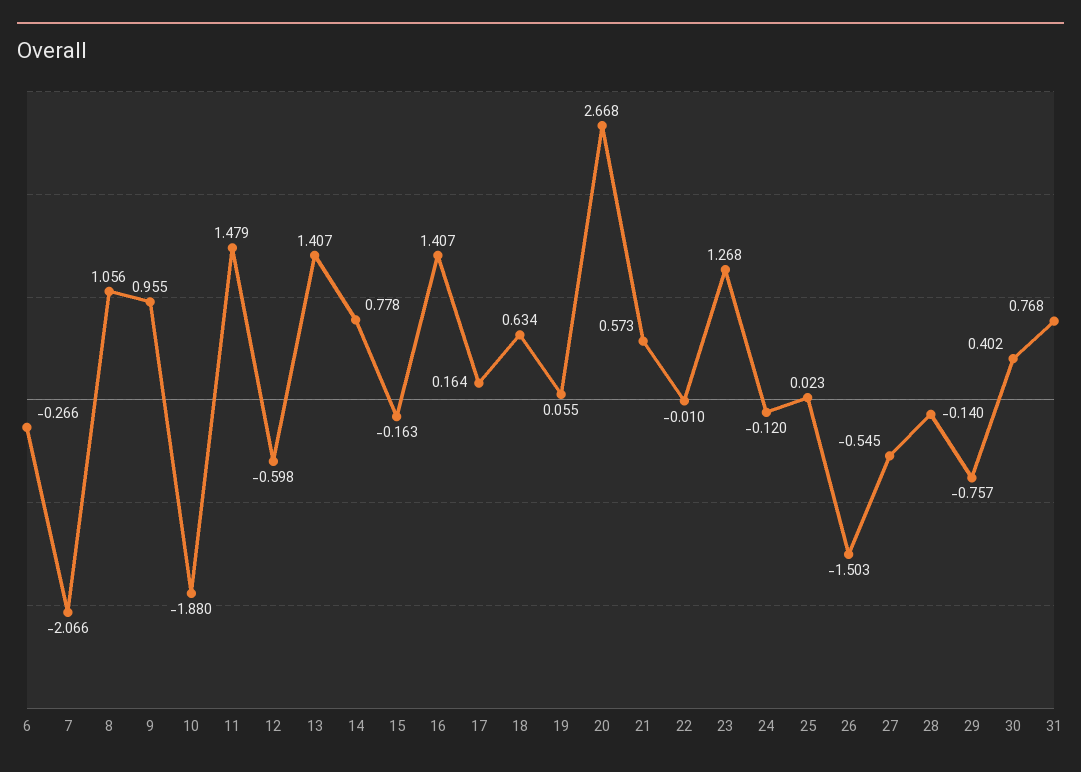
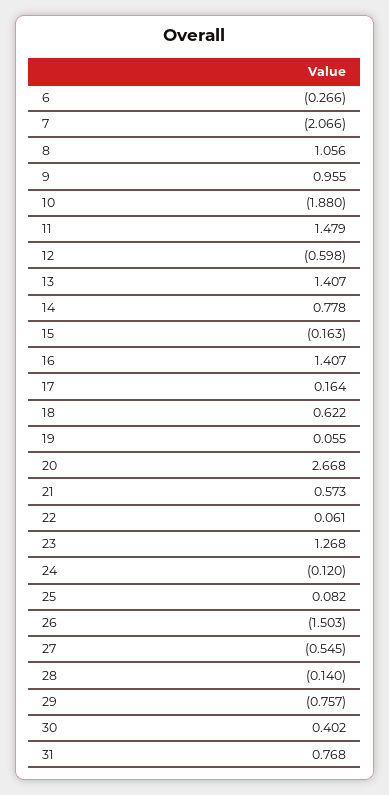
  {
    "6": -0.266,
    "7": -2.066,
    "8": 1.056,
    "9": 0.955,
    "10": -1.88,
    "11": 1.479,
    "12": -0.598,
    "13": 1.407,
    "14": 0.778,
    "15": -0.163,
    "16": 1.407,
    "17": 0.164,
-   "18": 0.634,
+   "18": 0.622,
    "19": 0.055,
    "20": 2.668,
    "21": 0.573,
-   "22": -0.01,
+   "22": 0.061,
    "23": 1.268,
    "24": -0.12,
-   "25": 0.023,
+   "25": 0.082,
    "26": -1.503,
    "27": -0.545,
    "28": -0.14,
    "29": -0.757,
    "30": 0.402,
    "31": 0.768
  }

